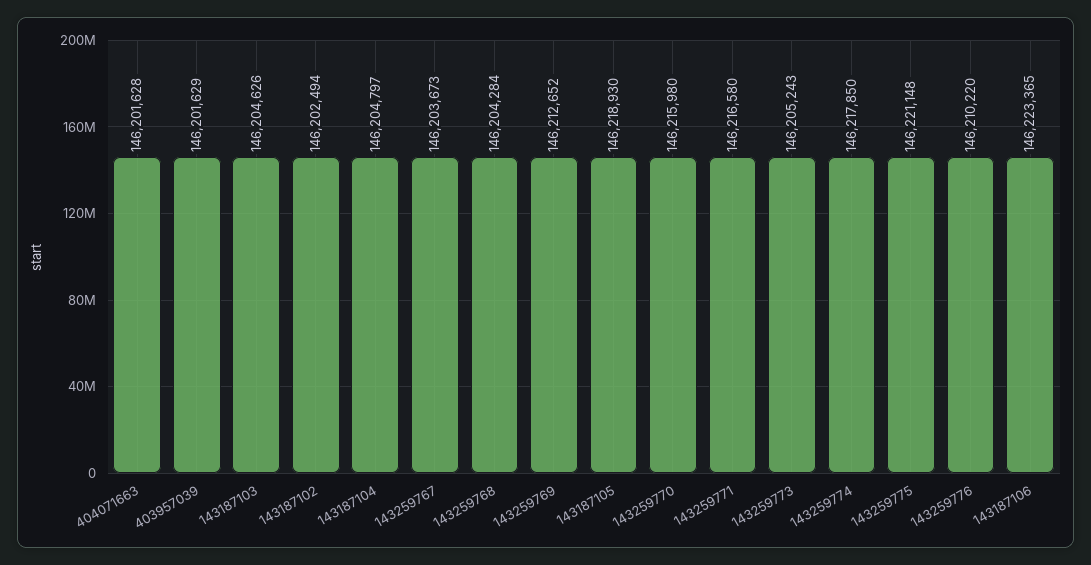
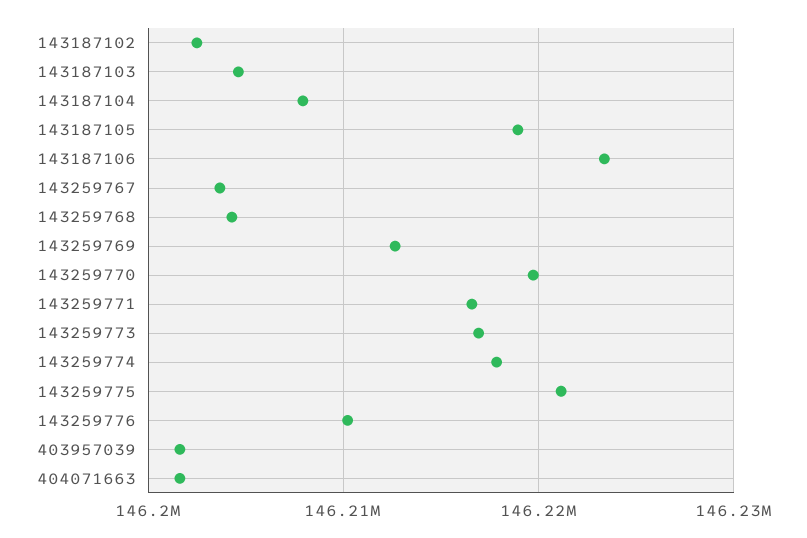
  {
    "404071663": 146201628,
    "403957039": 146201629,
    "143187103": 146204626,
    "143187102": 146202494,
-   "143187104": 146204797,
+   "143187104": 146208000,
    "143259767": 146203673,
    "143259768": 146204284,
    "143259769": 146212652,
    "143187105": 146218930,
-   "143259770": 146215980,
+   "143259770": 146220000,
    "143259771": 146216580,
-   "143259773": 146205243,
+   "143259773": 146217000,
    "143259774": 146217850,
    "143259775": 146221148,
    "143259776": 146210220,
    "143187106": 146223365
  }

